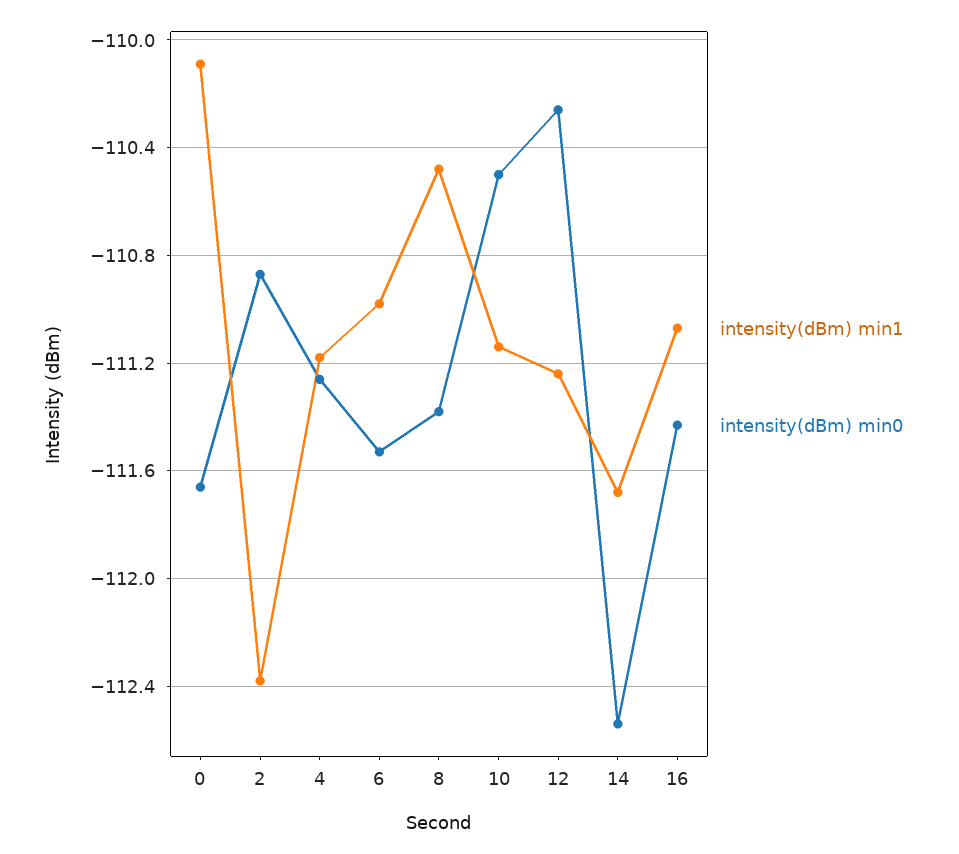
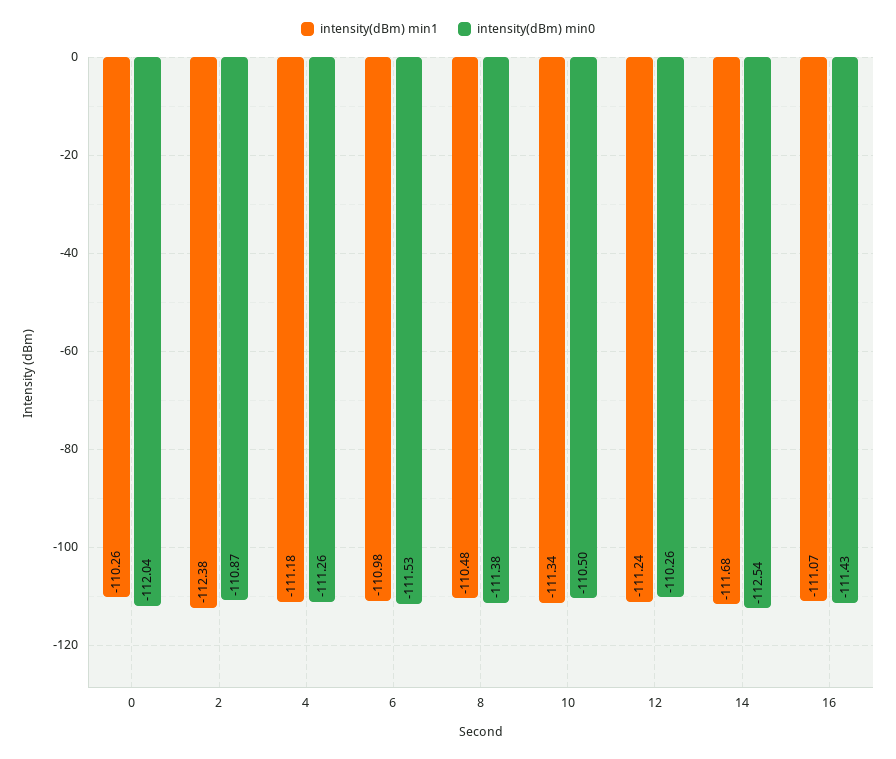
  {
    "intensity(dBm) min1": {
-     "0": -110.1,
+     "0": -110.26,
      "2": -112.38,
      "4": -111.18,
      "6": -110.98,
      "8": -110.48,
-     "10": -111.15,
+     "10": -111.34,
      "12": -111.24,
      "14": -111.68,
      "16": -111.07
    },
    "intensity(dBm) min0": {
-     "0": -111.65,
+     "0": -112.04,
      "2": -110.87,
      "4": -111.26,
      "6": -111.53,
      "8": -111.38,
      "10": -110.5,
      "12": -110.26,
      "14": -112.54,
      "16": -111.43
    }
  }

